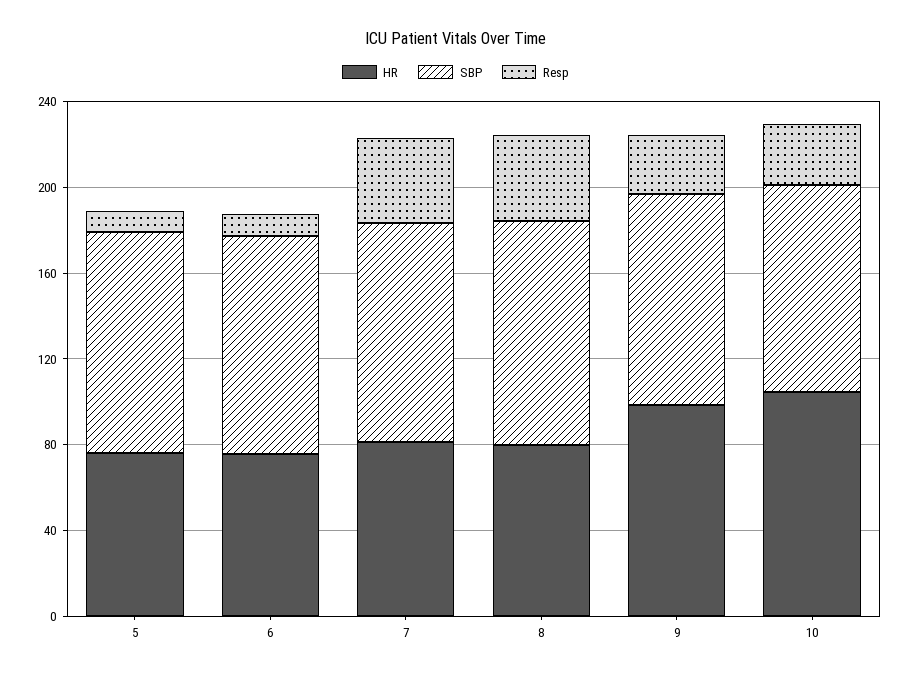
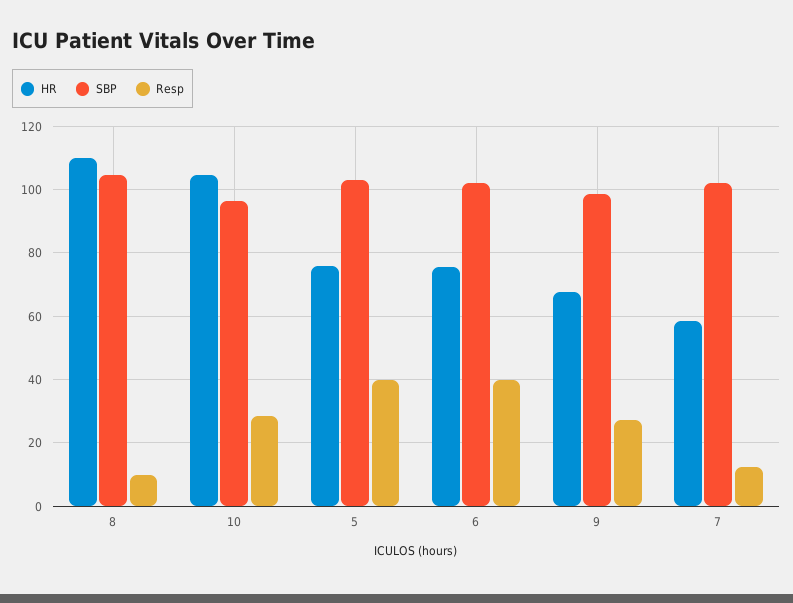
  {
    "HR": {
      "5": 76,
      "6": 76,
-     "7": 80,
+     "7": 58,
-     "8": 80,
+     "8": 110,
-     "9": 100,
+     "9": 68,
      "10": 104
    },
    "SBP": {
      "5": 104,
      "6": 102,
      "7": 102,
      "8": 104,
      "9": 98,
      "10": 96
    },
    "Resp": {
-     "5": 10,
+     "5": 40,
-     "6": 10,
+     "6": 40,
-     "7": 40,
+     "7": 12,
-     "8": 40,
+     "8": 10,
      "9": 28,
      "10": 28
    }
  }

